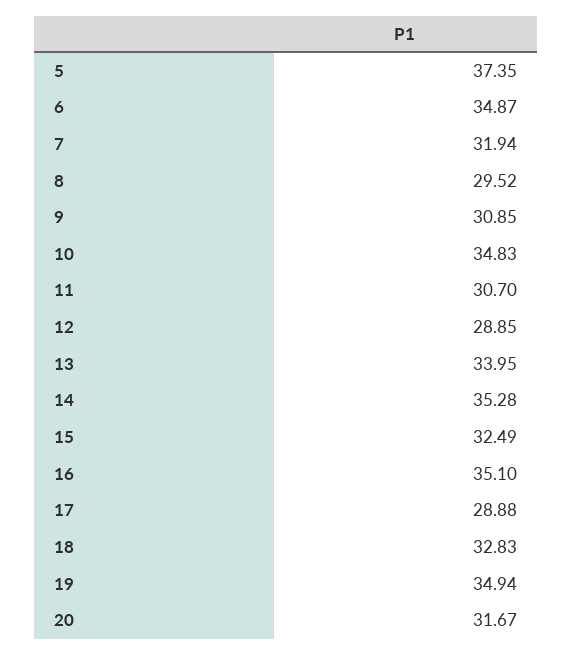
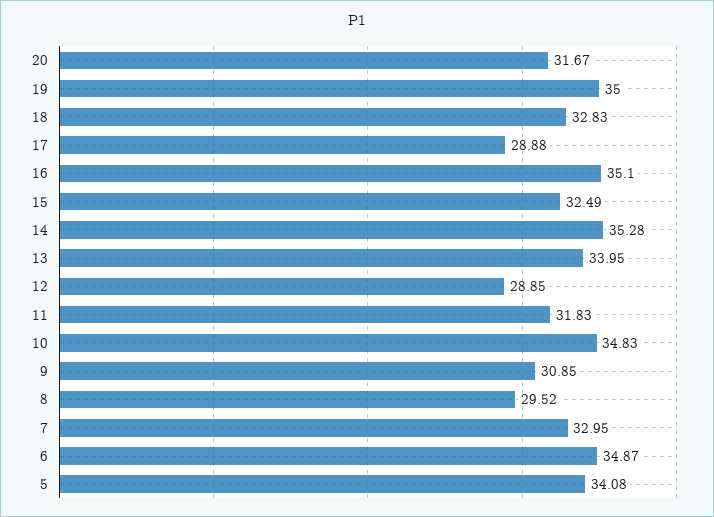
  {
-   "5": 37.35,
+   "5": 34.08,
    "6": 34.87,
-   "7": 31.94,
+   "7": 32.95,
    "8": 29.52,
    "9": 30.85,
    "10": 34.83,
-   "11": 30.7,
+   "11": 31.83,
    "12": 28.85,
    "13": 33.95,
    "14": 35.28,
    "15": 32.49,
    "16": 35.1,
    "17": 28.88,
    "18": 32.83,
-   "19": 34.94,
+   "19": 35,
    "20": 31.67
  }

